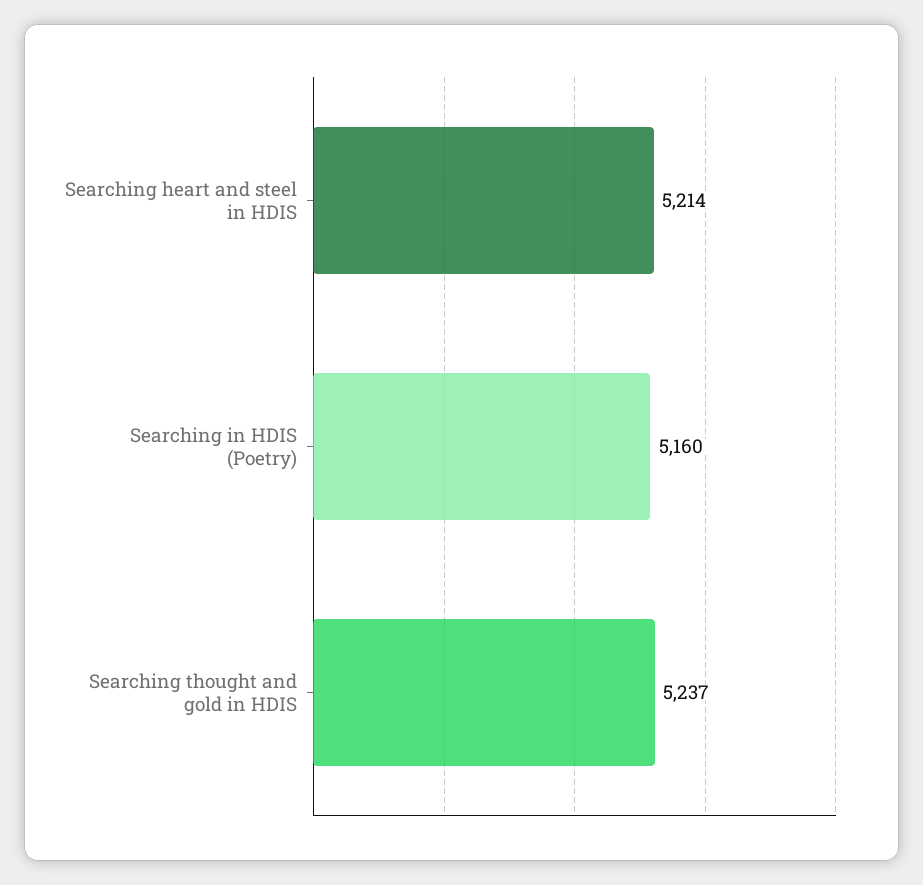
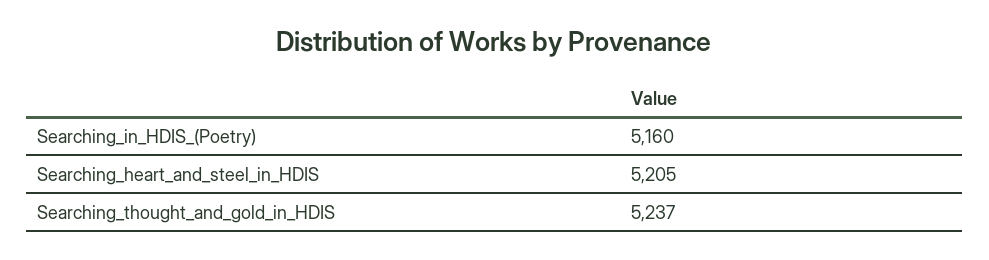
  {
-   "Searching heart and steel in HDIS": 5214,
+   "Searching heart and steel in HDIS": 5205,
    "Searching in HDIS (Poetry)": 5160,
    "Searching thought and gold in HDIS": 5237
  }

